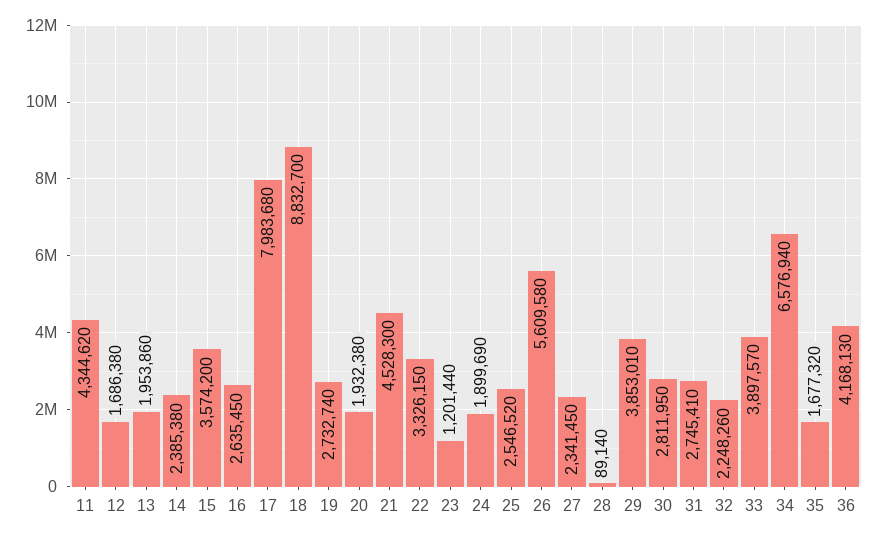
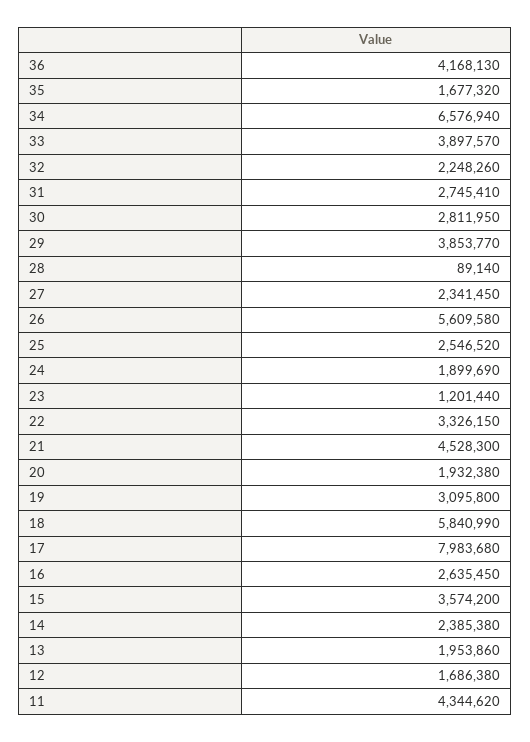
  {
    "11": 4344620,
    "12": 1686380,
    "13": 1953860,
    "14": 2385380,
    "15": 3574200,
    "16": 2635450,
    "17": 7983680,
-   "18": 8832700,
+   "18": 5840990,
-   "19": 2732740,
+   "19": 3095800,
    "20": 1932380,
    "21": 4528300,
    "22": 3326150,
    "23": 1201440,
    "24": 1899690,
    "25": 2546520,
    "26": 5609580,
    "27": 2341450,
    "28": 89140,
-   "29": 3853010,
+   "29": 3853770,
    "30": 2811950,
    "31": 2745410,
    "32": 2248260,
    "33": 3897570,
    "34": 6576940,
    "35": 1677320,
    "36": 4168130
  }

